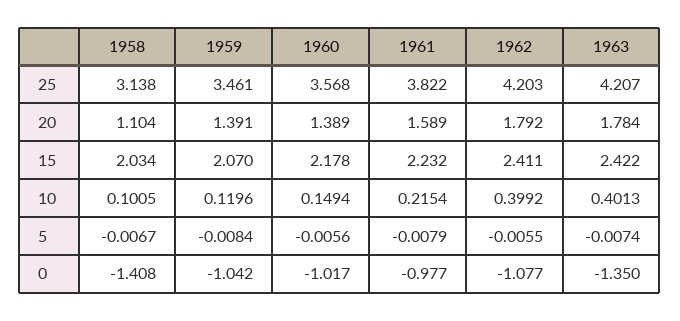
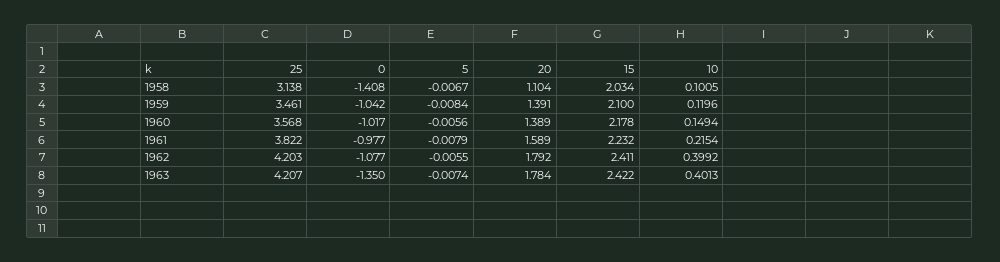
  {
    "1958": {
      "25": 3.138,
      "20": 1.104,
      "15": 2.034,
      "10": 0.1005,
      "5": -0.0067,
      "0": -1.408
    },
    "1959": {
      "25": 3.461,
      "20": 1.391,
-     "15": 2.07,
+     "15": 2.1,
      "10": 0.1196,
      "5": -0.0084,
      "0": -1.042
    },
    "1960": {
      "25": 3.568,
      "20": 1.389,
      "15": 2.178,
      "10": 0.1494,
      "5": -0.0056,
      "0": -1.017
    },
    "1961": {
      "25": 3.822,
      "20": 1.589,
      "15": 2.232,
      "10": 0.2154,
      "5": -0.0079,
      "0": -0.977
    },
    "1962": {
      "25": 4.203,
      "20": 1.792,
      "15": 2.411,
      "10": 0.3992,
      "5": -0.0055,
      "0": -1.077
    },
    "1963": {
      "25": 4.207,
      "20": 1.784,
      "15": 2.422,
      "10": 0.4013,
      "5": -0.0074,
      "0": -1.35
    }
  }

